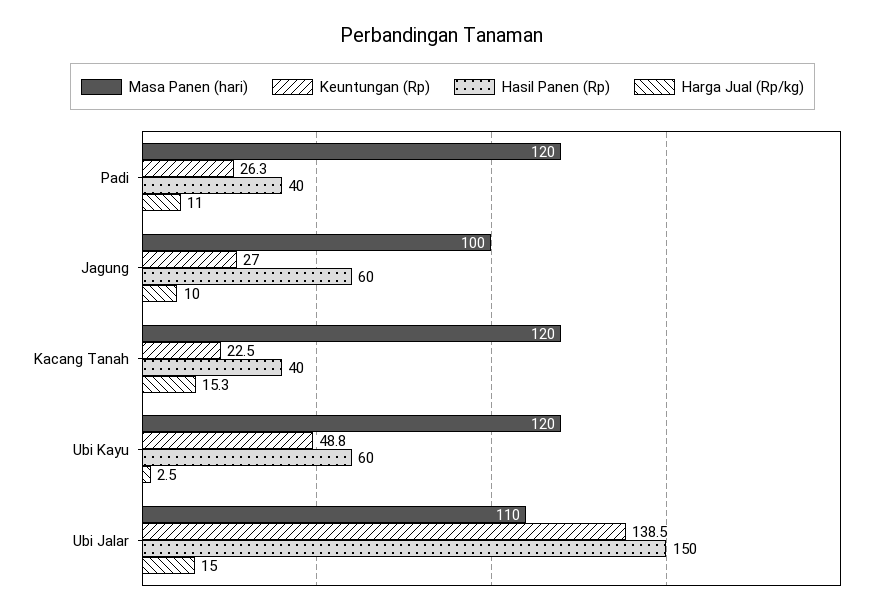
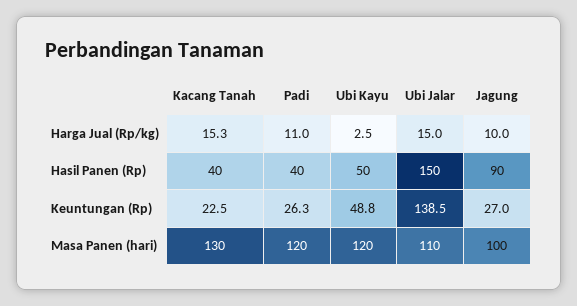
  {
    "Masa Panen (hari)": {
      "Padi": 120,
      "Jagung": 100,
-     "Kacang Tanah": 120,
+     "Kacang Tanah": 130,
      "Ubi Kayu": 120,
      "Ubi Jalar": 110
    },
    "Keuntungan (Rp)": {
      "Padi": 26.3,
      "Jagung": 27,
      "Kacang Tanah": 22.5,
      "Ubi Kayu": 48.8,
      "Ubi Jalar": 138.5
    },
    "Hasil Panen (Rp)": {
      "Padi": 40,
-     "Jagung": 60,
+     "Jagung": 90,
      "Kacang Tanah": 40,
-     "Ubi Kayu": 60,
+     "Ubi Kayu": 50,
      "Ubi Jalar": 150
    },
    "Harga Jual (Rp/kg)": {
      "Padi": 11,
      "Jagung": 10,
      "Kacang Tanah": 15.3,
      "Ubi Kayu": 2.5,
      "Ubi Jalar": 15
    }
  }

